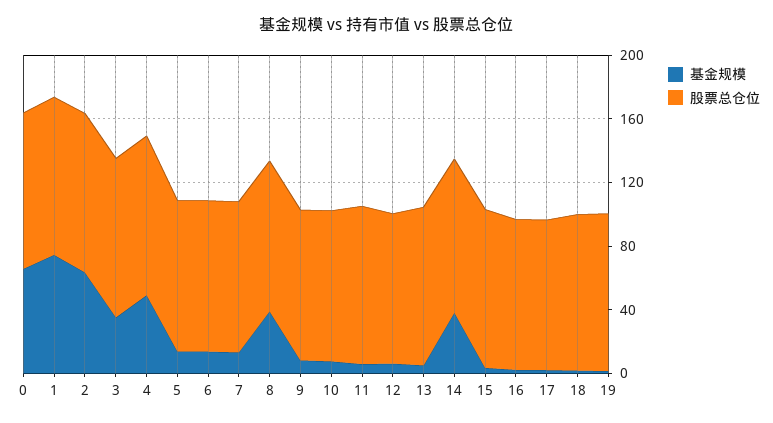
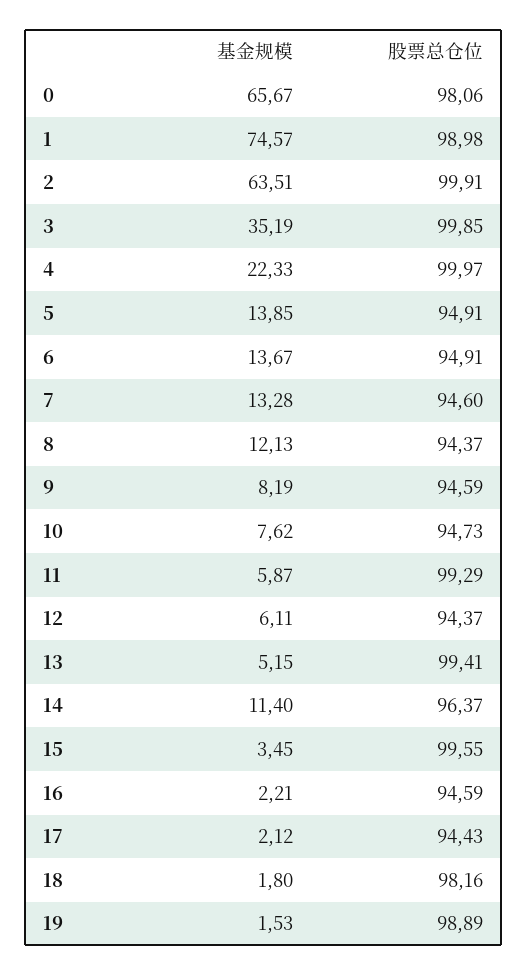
  {
    "基金规模": {
      "0": 65.67,
      "1": 74.57,
      "2": 63.51,
      "3": 35.19,
-     "4": 50,
+     "4": 22.33,
      "5": 13.85,
      "6": 13.67,
      "7": 13.28,
-     "8": 40,
+     "8": 12.13,
      "9": 8.19,
      "10": 7.62,
      "11": 5.87,
      "12": 6.11,
      "13": 5.15,
-     "14": 40,
+     "14": 11.4,
      "15": 3.45,
      "16": 2.21,
      "17": 2.12,
      "18": 1.8,
      "19": 1.53
    },
    "股票总仓位": {
      "0": 98.06,
      "1": 98.98,
      "2": 99.91,
      "3": 99.85,
      "4": 99.97,
      "5": 94.91,
      "6": 94.91,
      "7": 94.6,
      "8": 94.37,
      "9": 94.59,
      "10": 94.73,
      "11": 99.29,
      "12": 94.37,
      "13": 99.41,
      "14": 96.37,
      "15": 99.55,
      "16": 94.59,
      "17": 94.43,
      "18": 98.16,
      "19": 98.89
    }
  }

